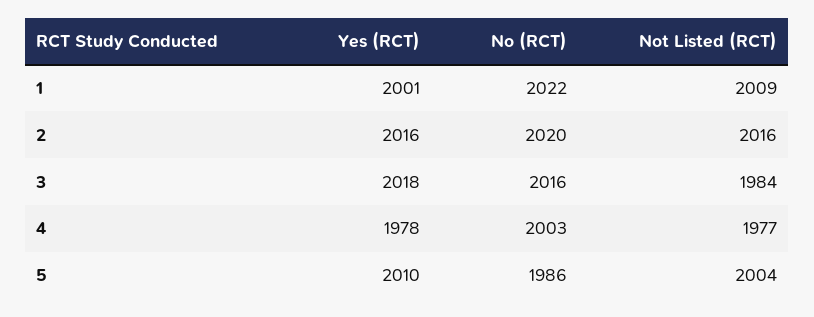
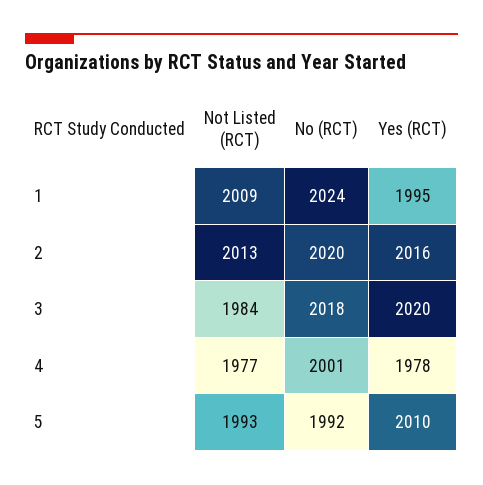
  {
    "Yes (RCT)": {
-     "1": 2001,
+     "1": 1995,
      "2": 2016,
-     "3": 2018,
+     "3": 2020,
      "4": 1978,
      "5": 2010
    },
    "No (RCT)": {
-     "1": 2022,
+     "1": 2024,
      "2": 2020,
-     "3": 2016,
+     "3": 2018,
-     "4": 2003,
+     "4": 2001,
-     "5": 1986
+     "5": 1992
    },
    "Not Listed (RCT)": {
      "1": 2009,
-     "2": 2016,
+     "2": 2013,
      "3": 1984,
      "4": 1977,
-     "5": 2004
+     "5": 1993
    }
  }

